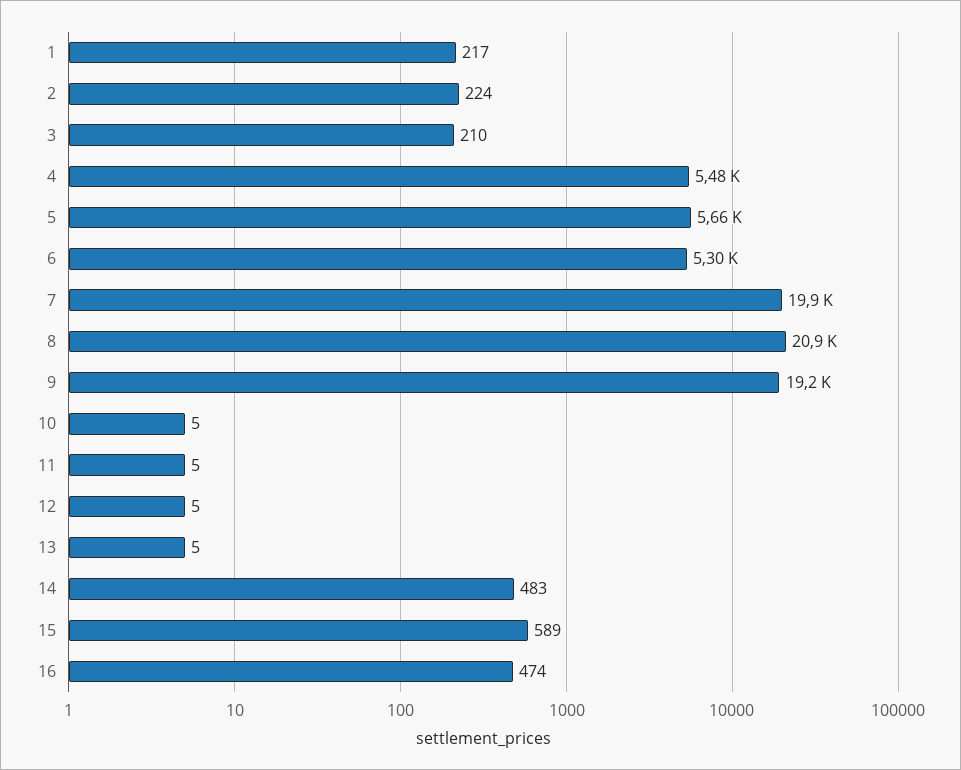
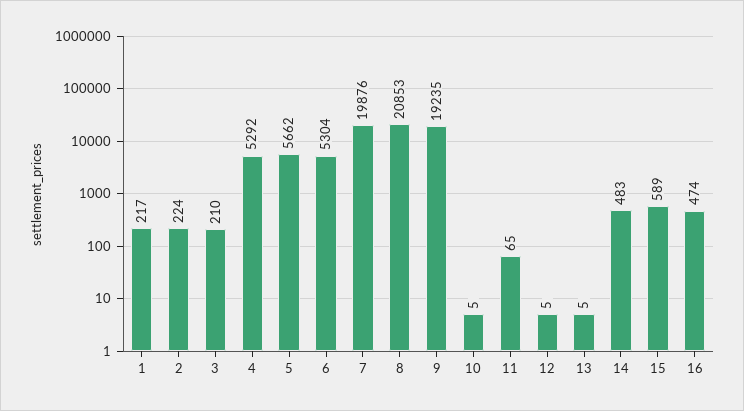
  {
    "1": 217,
    "2": 224,
    "3": 210,
-   "4": 5480,
+   "4": 5292,
    "5": 5662,
    "6": 5304,
    "7": 19876,
    "8": 20853,
    "9": 19235,
    "10": 5,
-   "11": 5,
+   "11": 65,
    "12": 5,
    "13": 5,
    "14": 483,
    "15": 589,
    "16": 474
  }

